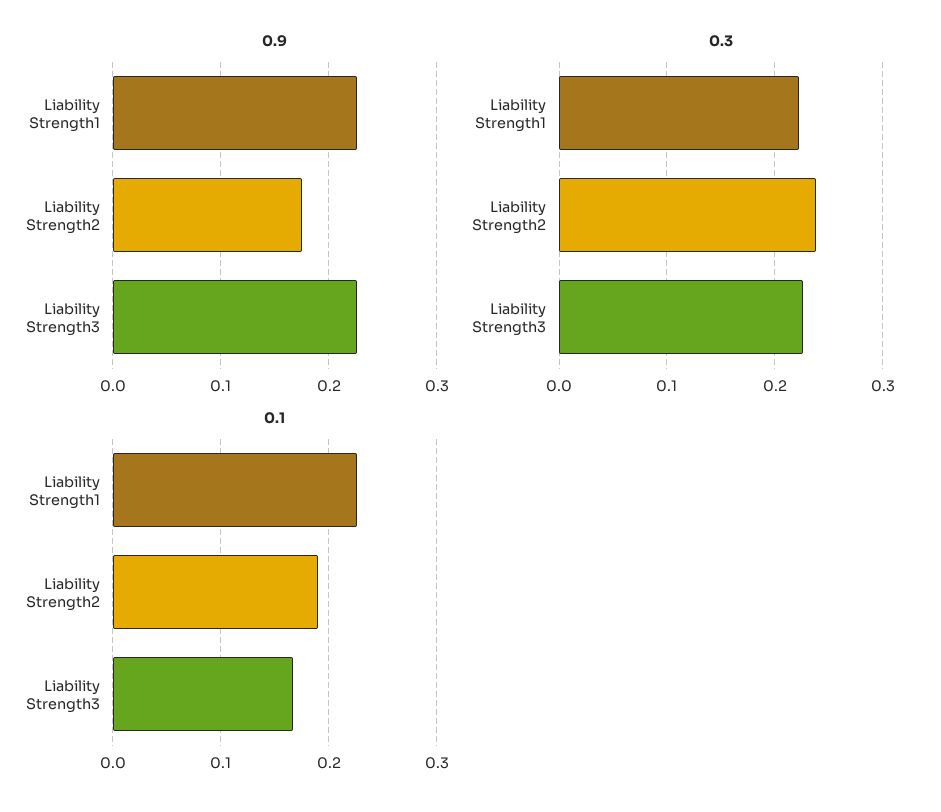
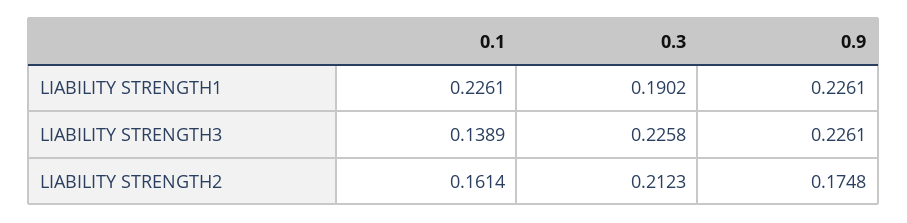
  {
    "0.9": {
      "Liability Strength1": 0.2261,
      "Liability Strength2": 0.1748,
      "Liability Strength3": 0.2261
    },
    "0.3": {
-     "Liability Strength1": 0.22,
+     "Liability Strength1": 0.1902,
-     "Liability Strength2": 0.24,
+     "Liability Strength2": 0.2123,
      "Liability Strength3": 0.2258
    },
    "0.1": {
      "Liability Strength1": 0.2261,
-     "Liability Strength2": 0.19,
+     "Liability Strength2": 0.1614,
-     "Liability Strength3": 0.17
+     "Liability Strength3": 0.1389
    }
  }

